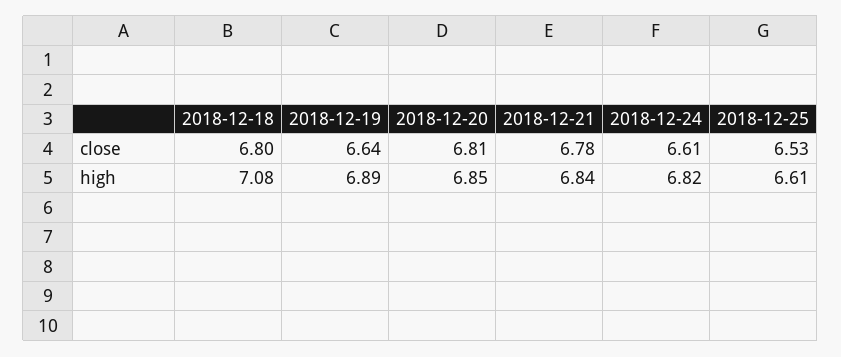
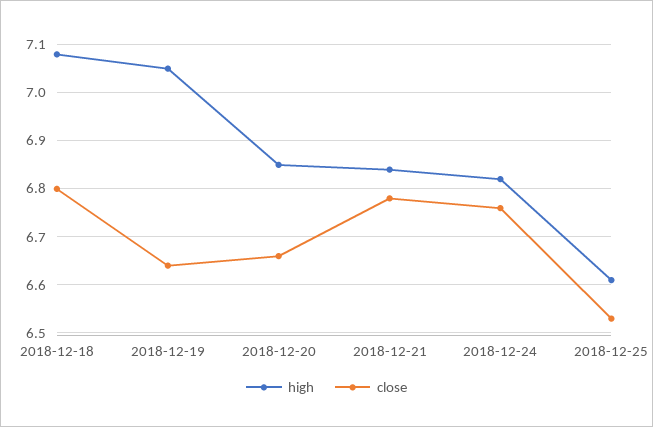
  {
    "close": {
      "2018-12-18": 6.8,
      "2018-12-19": 6.64,
-     "2018-12-20": 6.81,
+     "2018-12-20": 6.65,
      "2018-12-21": 6.78,
-     "2018-12-24": 6.61,
+     "2018-12-24": 6.75,
      "2018-12-25": 6.53
    },
    "high": {
      "2018-12-18": 7.08,
-     "2018-12-19": 6.89,
+     "2018-12-19": 7.05,
      "2018-12-20": 6.85,
      "2018-12-21": 6.84,
      "2018-12-24": 6.82,
      "2018-12-25": 6.61
    }
  }

